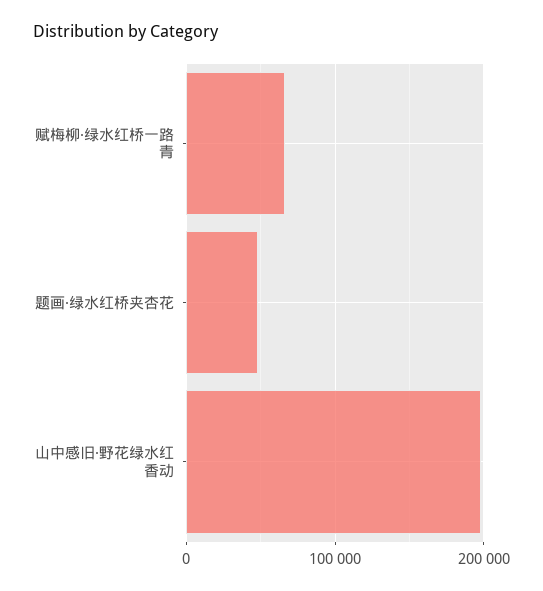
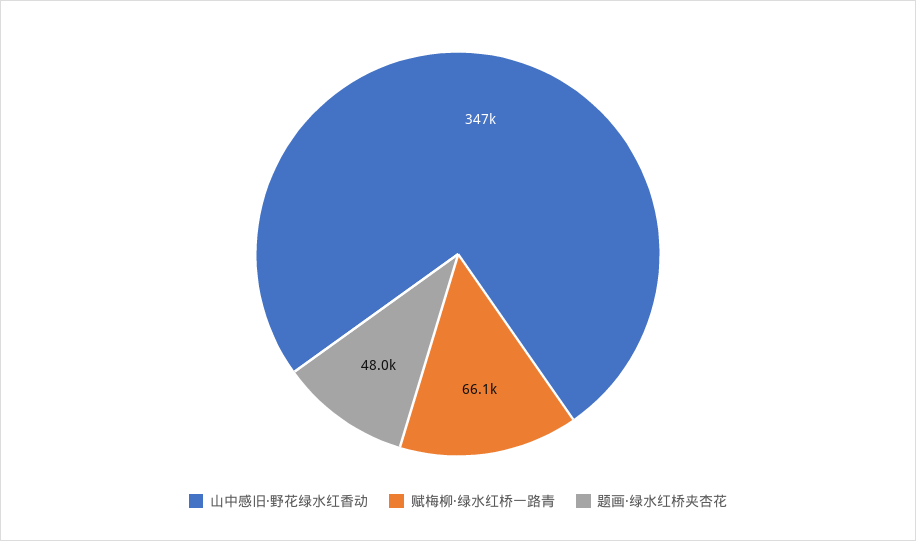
  {
    "赋梅柳·绿水红桥一路青": 66100,
    "题画·绿水红桥夹杏花": 48000,
-   "山中感旧·野花绿水红香动": 200000
+   "山中感旧·野花绿水红香动": 347000
  }

